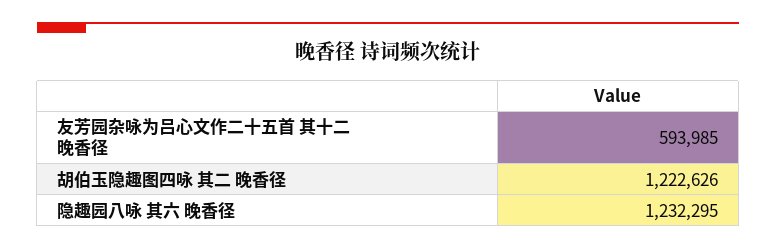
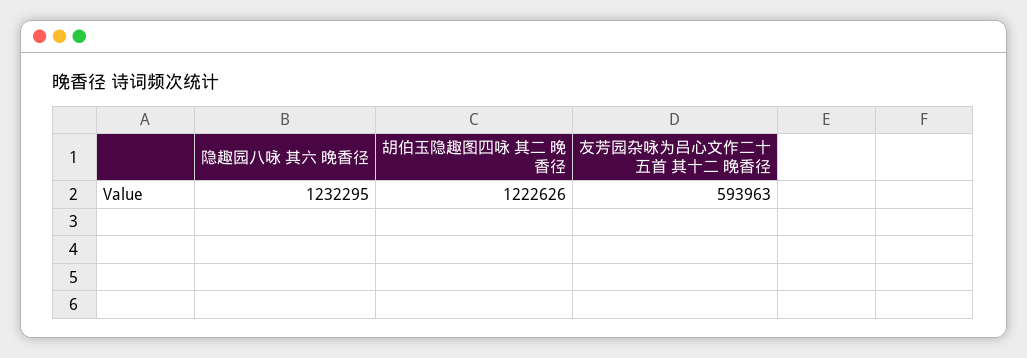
  {
-   "友芳园杂咏为吕心文作二十五首 其十二 晚香径": 593985,
+   "友芳园杂咏为吕心文作二十五首 其十二 晚香径": 593963,
    "胡伯玉隐趣图四咏 其二 晚香径": 1222626,
    "隐趣园八咏 其六 晚香径": 1232295
  }

